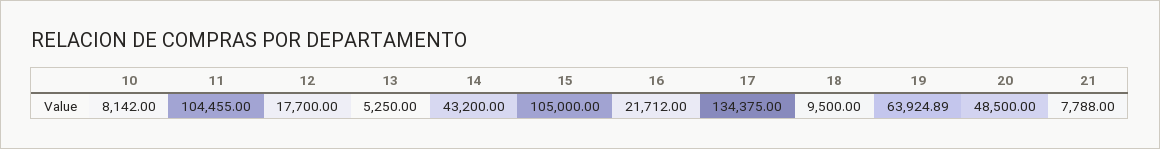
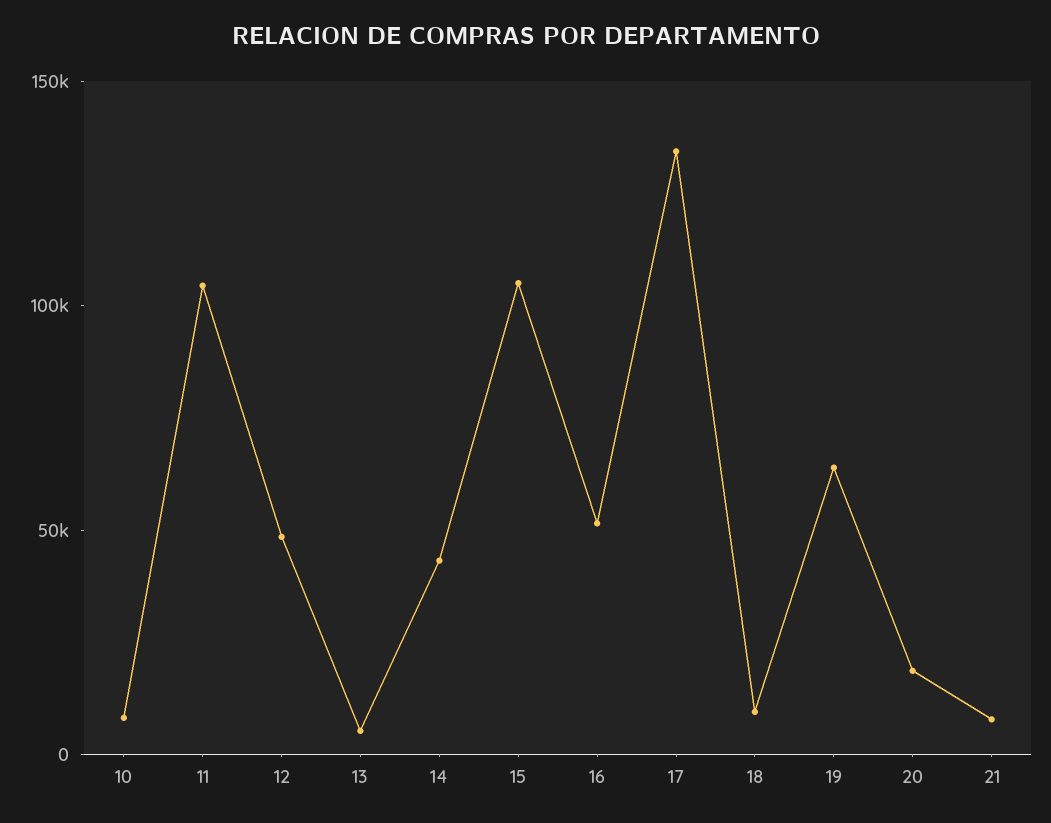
  {
    "10": 8142,
    "11": 104455,
-   "12": 17700,
+   "12": 50000,
    "13": 5250,
    "14": 43200,
    "15": 105000,
-   "16": 21712,
+   "16": 50000,
    "17": 134375,
    "18": 9500,
    "19": 63924.89,
-   "20": 48500,
+   "20": 20000,
    "21": 7788
  }

